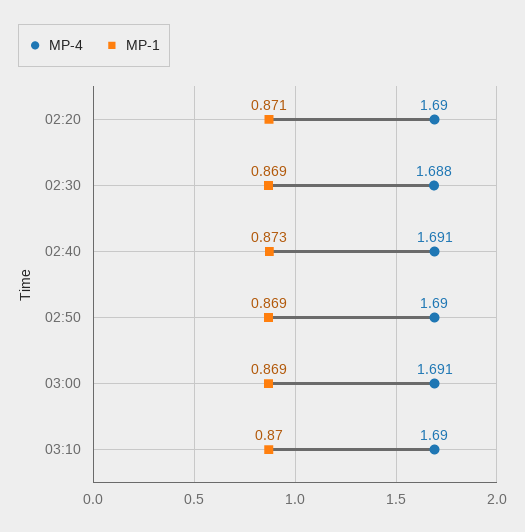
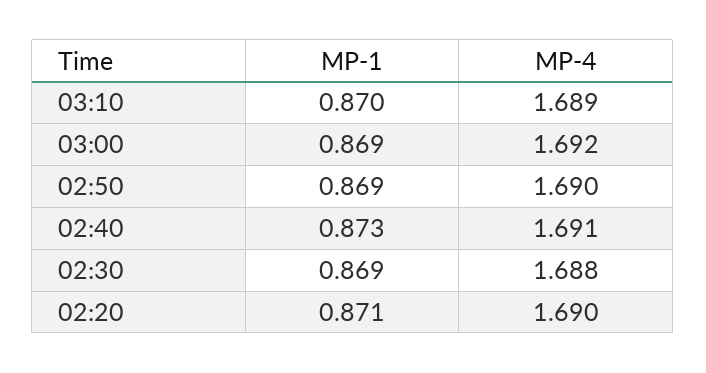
  {
    "MP-4": {
      "02:20": 1.69,
      "02:30": 1.688,
      "02:40": 1.691,
      "02:50": 1.69,
-     "03:00": 1.691,
+     "03:00": 1.692,
-     "03:10": 1.69
+     "03:10": 1.689
    },
    "MP-1": {
      "02:20": 0.871,
      "02:30": 0.869,
      "02:40": 0.873,
      "02:50": 0.869,
      "03:00": 0.869,
      "03:10": 0.87
    }
  }

